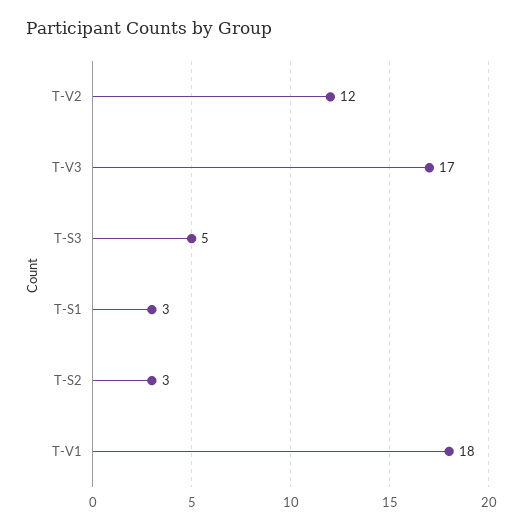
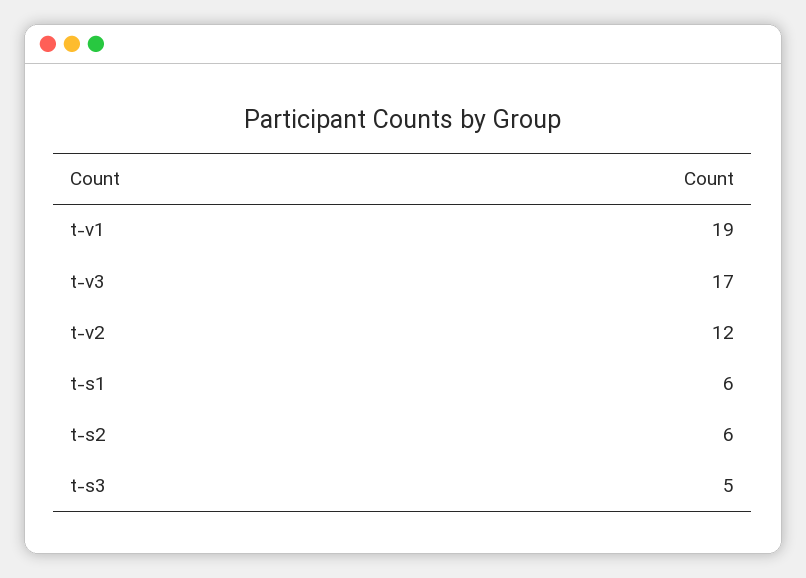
  {
    "T-V2": 12,
    "T-V3": 17,
    "T-S3": 5,
-   "T-S1": 3,
+   "T-S1": 6,
-   "T-S2": 3,
+   "T-S2": 6,
-   "T-V1": 18
+   "T-V1": 19
  }

